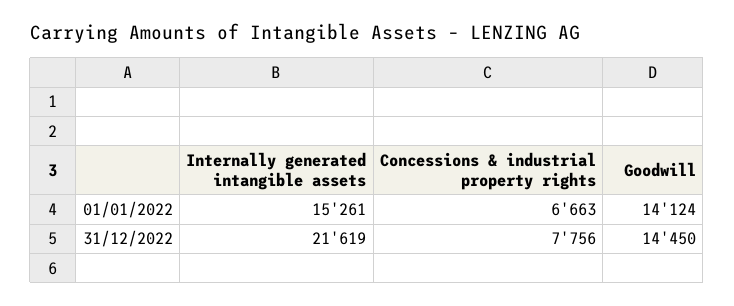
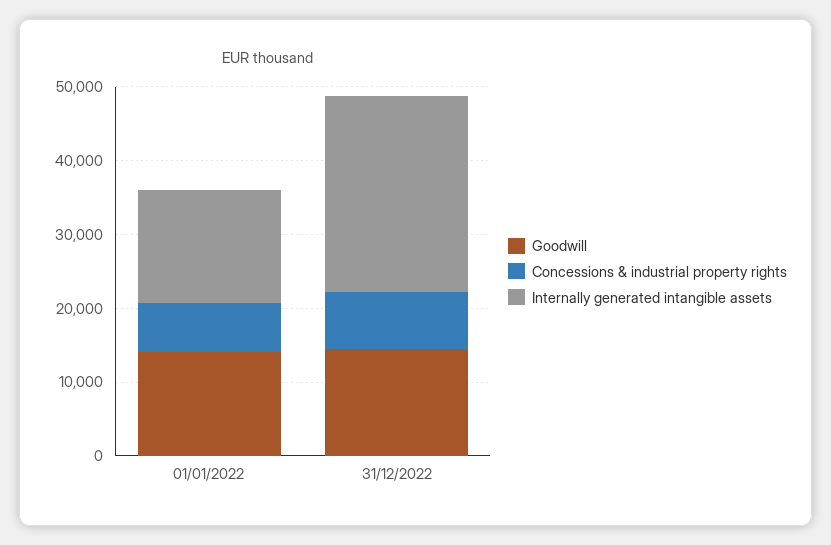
  {
    "Internally generated intangible assets": {
      "01/01/2022": 15261,
-     "31/12/2022": 21619
+     "31/12/2022": 26000
    },
    "Concessions & industrial property rights": {
      "01/01/2022": 6663,
      "31/12/2022": 7756
    },
    "Goodwill": {
      "01/01/2022": 14124,
      "31/12/2022": 14450
    }
  }

